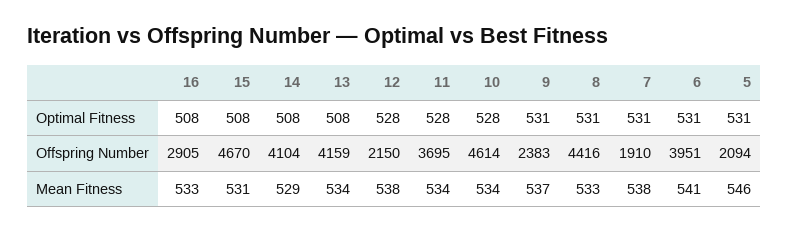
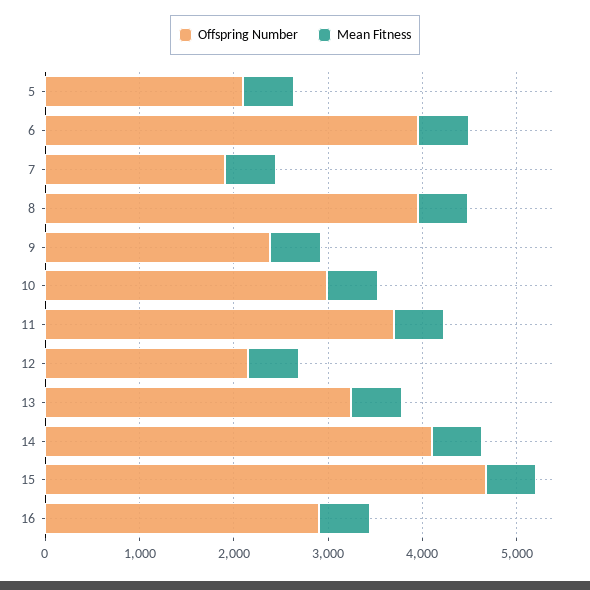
  {
-   "Optimal Fitness": {
-     "16": 508,
-     "15": 508,
-     "14": 508,
-     "13": 508,
-     "12": 528,
-     "11": 528,
-     "10": 528,
-     "9": 531,
-     "8": 531,
-     "7": 531,
-     "6": 531,
-     "5": 531
-   },
    "Offspring Number": {
      "16": 2905,
      "15": 4670,
      "14": 4104,
-     "13": 4159,
+     "13": 3200,
      "12": 2150,
      "11": 3695,
-     "10": 4614,
+     "10": 3000,
      "9": 2383,
-     "8": 4416,
+     "8": 4000,
      "7": 1910,
      "6": 3951,
      "5": 2094
    },
    "Mean Fitness": {
      "16": 533,
      "15": 531,
      "14": 529,
      "13": 534,
      "12": 538,
      "11": 534,
      "10": 534,
      "9": 537,
      "8": 533,
      "7": 538,
      "6": 541,
      "5": 546
    }
  }

